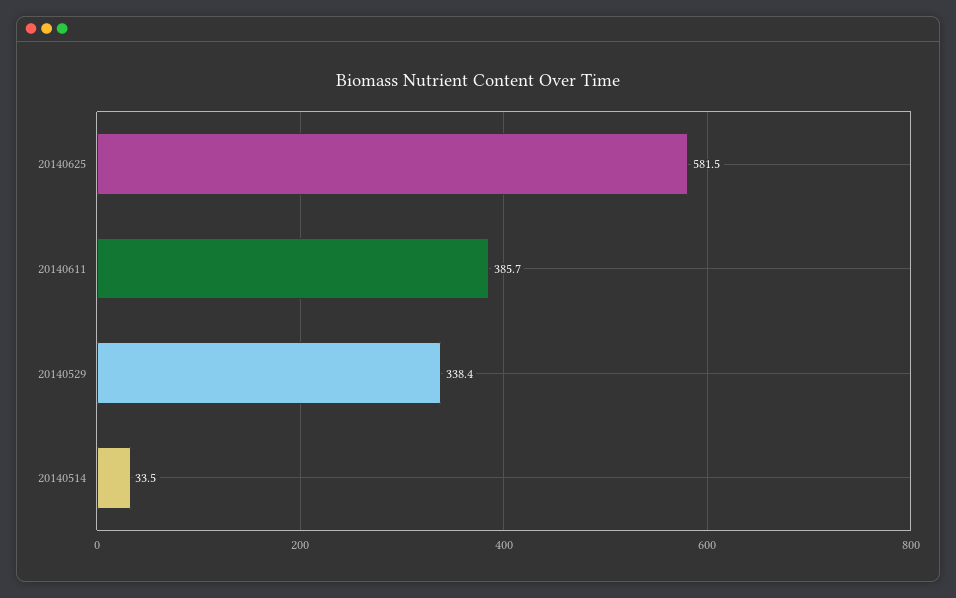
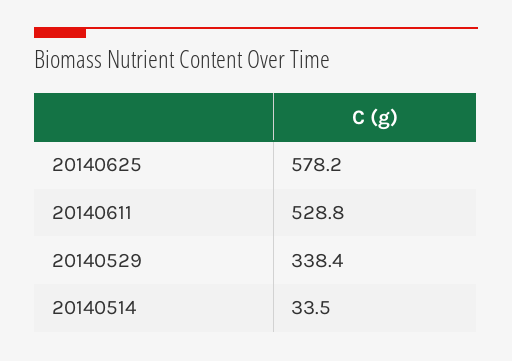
  {
-   "20140625": 581.5,
+   "20140625": 578.2,
-   "20140611": 385.7,
+   "20140611": 528.8,
    "20140529": 338.4,
    "20140514": 33.5
  }

